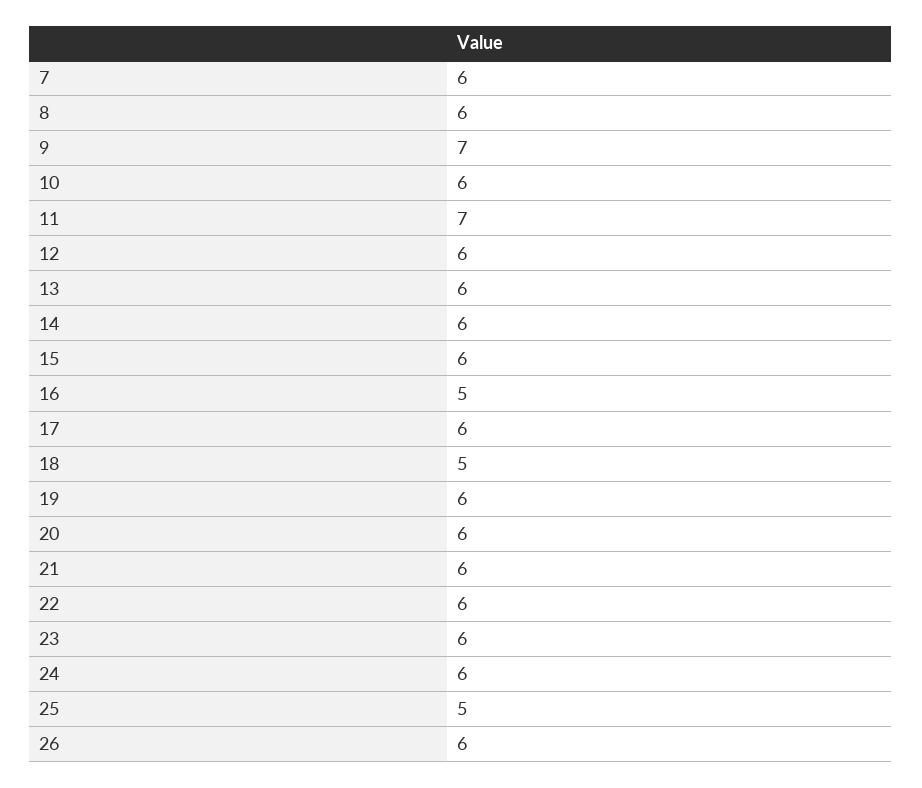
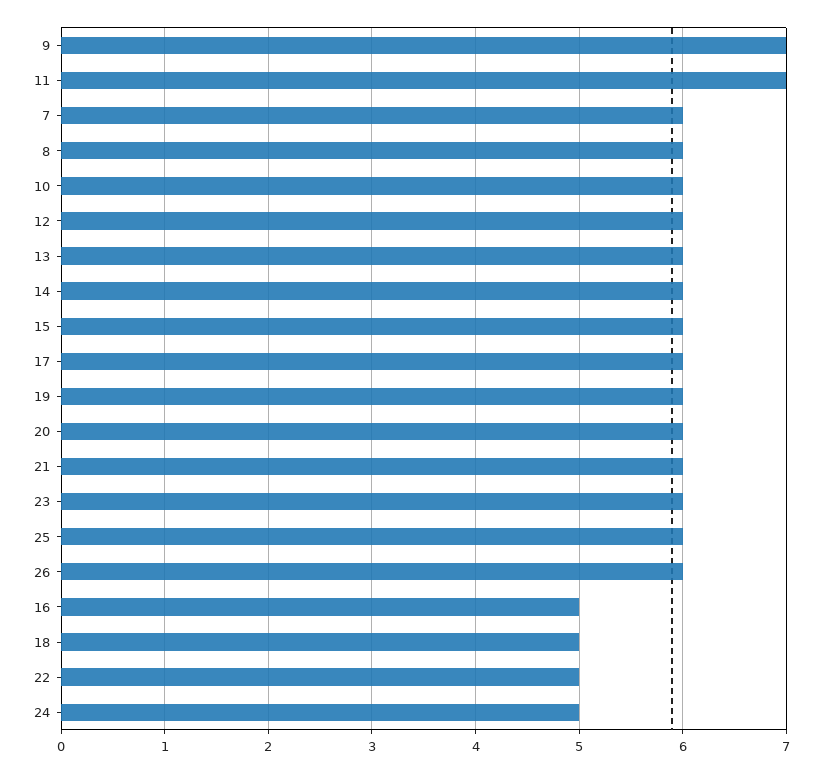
  {
    "7": 6,
    "8": 6,
    "9": 7,
    "10": 6,
    "11": 7,
    "12": 6,
    "13": 6,
    "14": 6,
    "15": 6,
    "16": 5,
    "17": 6,
    "18": 5,
    "19": 6,
    "20": 6,
    "21": 6,
-   "22": 6,
+   "22": 5,
    "23": 6,
-   "24": 6,
+   "24": 5,
-   "25": 5,
+   "25": 6,
    "26": 6
  }

